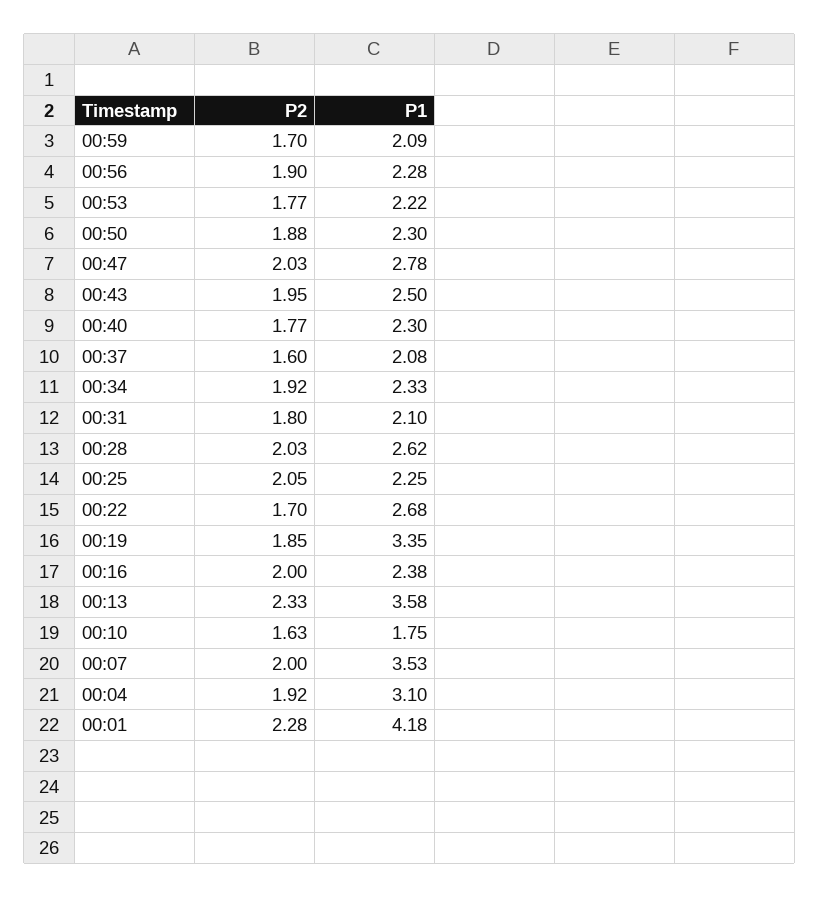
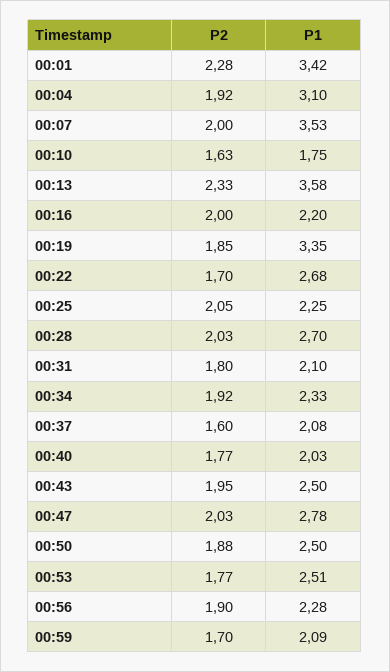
  {
    "P2": {
      "00:59": 1.7,
      "00:56": 1.9,
      "00:53": 1.77,
      "00:50": 1.88,
      "00:47": 2.03,
      "00:43": 1.95,
      "00:40": 1.77,
      "00:37": 1.6,
      "00:34": 1.92,
      "00:31": 1.8,
      "00:28": 2.03,
      "00:25": 2.05,
      "00:22": 1.7,
      "00:19": 1.85,
      "00:16": 2,
      "00:13": 2.33,
      "00:10": 1.63,
      "00:07": 2,
      "00:04": 1.92,
      "00:01": 2.28
    },
    "P1": {
      "00:59": 2.09,
      "00:56": 2.28,
-     "00:53": 2.22,
+     "00:53": 2.51,
-     "00:50": 2.3,
+     "00:50": 2.5,
      "00:47": 2.78,
      "00:43": 2.5,
-     "00:40": 2.3,
+     "00:40": 2.03,
      "00:37": 2.08,
      "00:34": 2.33,
      "00:31": 2.1,
-     "00:28": 2.62,
+     "00:28": 2.7,
      "00:25": 2.25,
      "00:22": 2.68,
      "00:19": 3.35,
-     "00:16": 2.38,
+     "00:16": 2.2,
      "00:13": 3.58,
      "00:10": 1.75,
      "00:07": 3.53,
      "00:04": 3.1,
-     "00:01": 4.18
+     "00:01": 3.42
    }
  }

